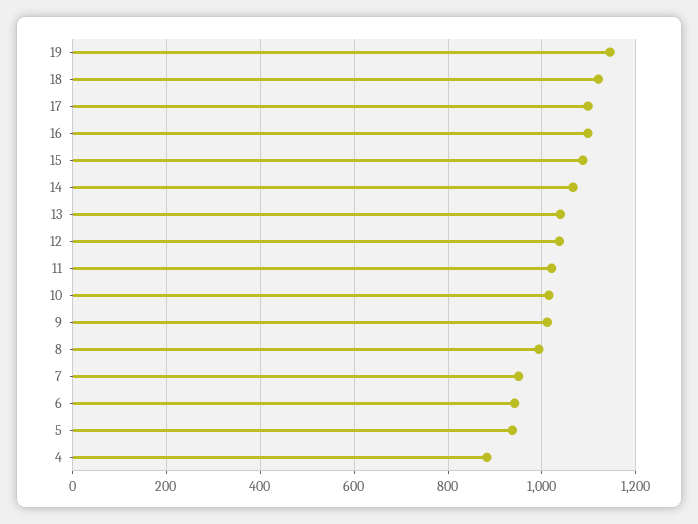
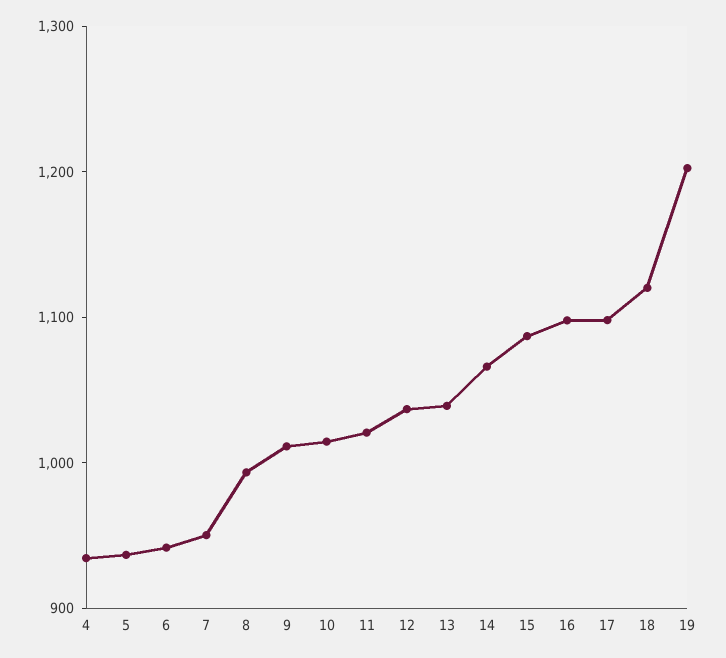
  {
-   "19": 1140,
+   "19": 1200,
    "18": 1120,
    "17": 1100,
    "16": 1100,
    "15": 1080,
    "14": 1060,
    "13": 1040,
    "12": 1040,
    "11": 1020,
    "10": 1020,
    "9": 1020,
    "8": 1000,
    "7": 960,
    "6": 940,
    "5": 940,
-   "4": 880
+   "4": 940
  }

